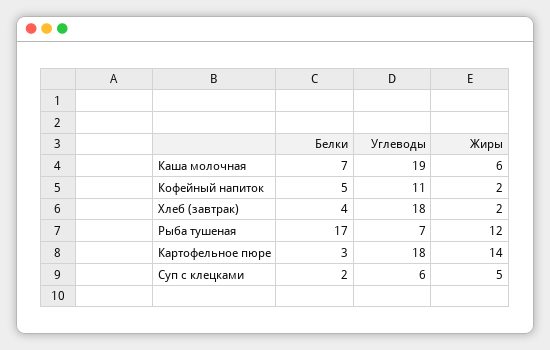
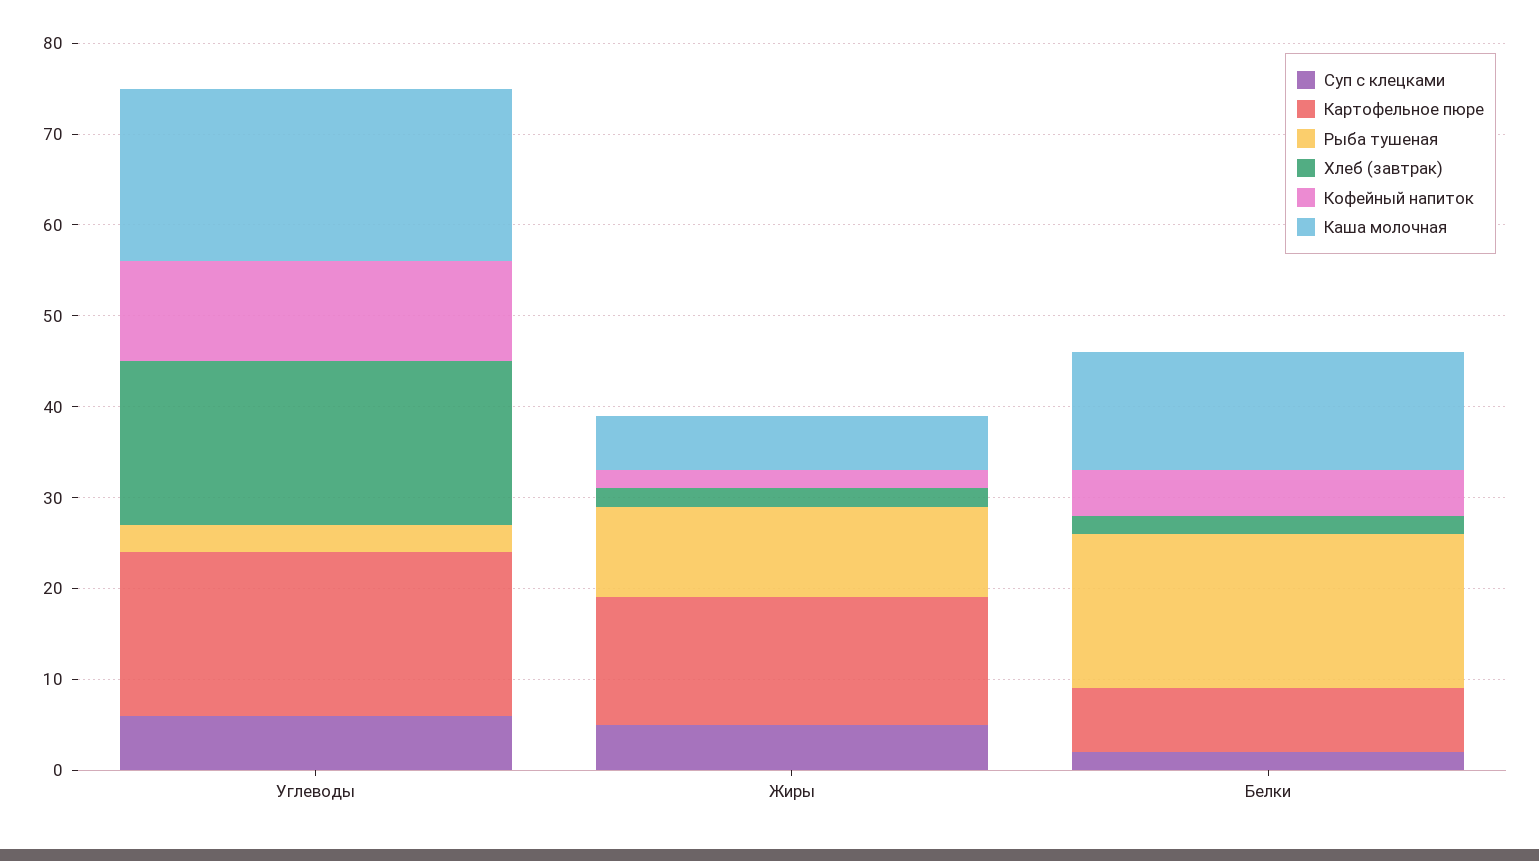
  {
    "Каша молочная": {
-     "Белки": 7,
+     "Белки": 13,
      "Углеводы": 19,
      "Жиры": 6
    },
    "Кофейный напиток": {
      "Белки": 5,
      "Углеводы": 11,
      "Жиры": 2
    },
    "Хлеб (завтрак)": {
-     "Белки": 4,
+     "Белки": 2,
      "Углеводы": 18,
      "Жиры": 2
    },
    "Рыба тушеная": {
      "Белки": 17,
-     "Углеводы": 7,
+     "Углеводы": 3,
-     "Жиры": 12
+     "Жиры": 10
    },
    "Картофельное пюре": {
-     "Белки": 3,
+     "Белки": 7,
      "Углеводы": 18,
      "Жиры": 14
    },
    "Суп с клецками": {
      "Белки": 2,
      "Углеводы": 6,
      "Жиры": 5
    }
  }

